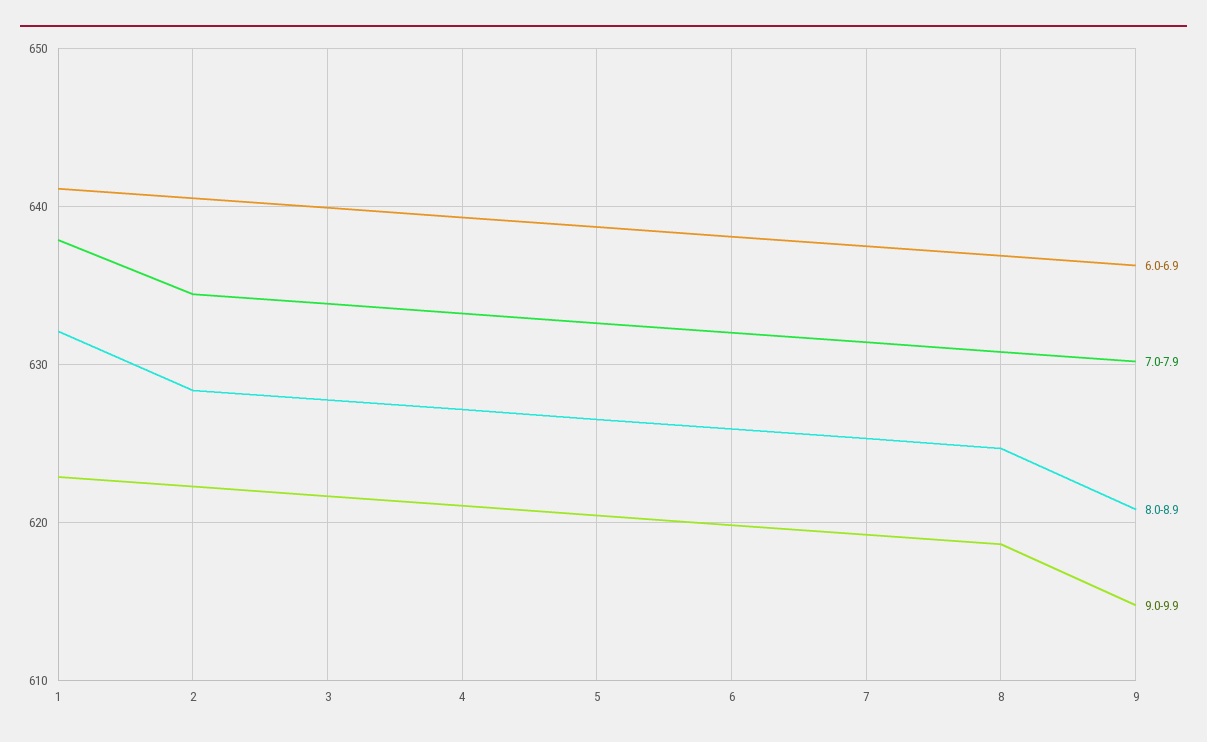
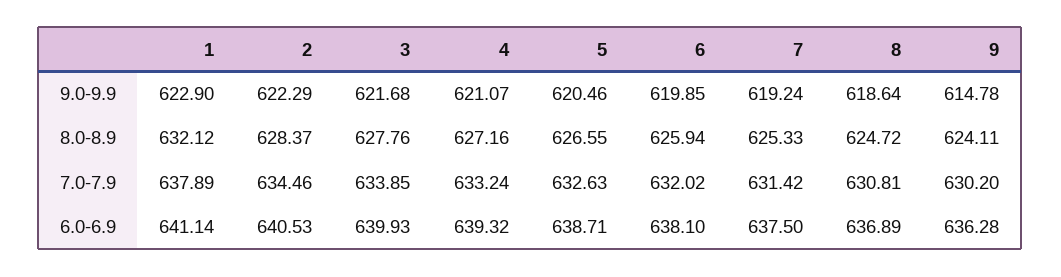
  {
    "6.0-6.9": {
      "1": 641.14,
      "2": 640.53,
      "3": 639.93,
      "4": 639.32,
      "5": 638.71,
      "6": 638.1,
      "7": 637.5,
      "8": 636.89,
      "9": 636.28
    },
    "7.0-7.9": {
      "1": 637.89,
      "2": 634.46,
      "3": 633.85,
      "4": 633.24,
      "5": 632.63,
      "6": 632.02,
      "7": 631.42,
      "8": 630.81,
      "9": 630.2
    },
    "8.0-8.9": {
      "1": 632.12,
      "2": 628.37,
      "3": 627.76,
      "4": 627.16,
      "5": 626.55,
      "6": 625.94,
      "7": 625.33,
      "8": 624.72,
-     "9": 621
+     "9": 624.11
    },
    "9.0-9.9": {
      "1": 622.9,
      "2": 622.29,
      "3": 621.68,
      "4": 621.07,
      "5": 620.46,
      "6": 619.85,
      "7": 619.24,
      "8": 618.64,
      "9": 614.78
    }
  }

